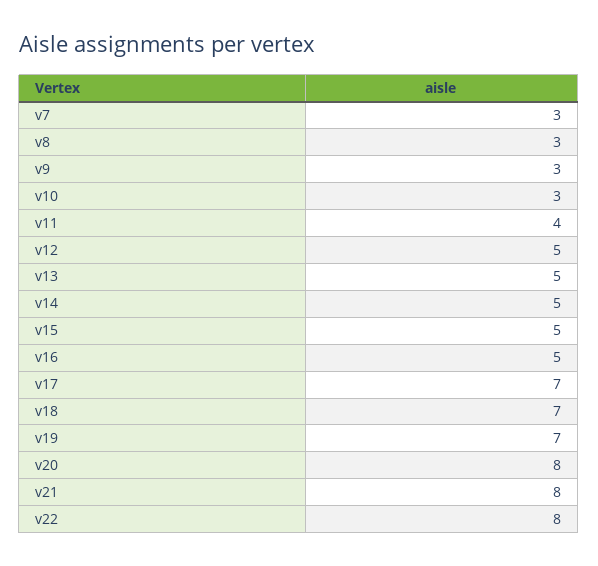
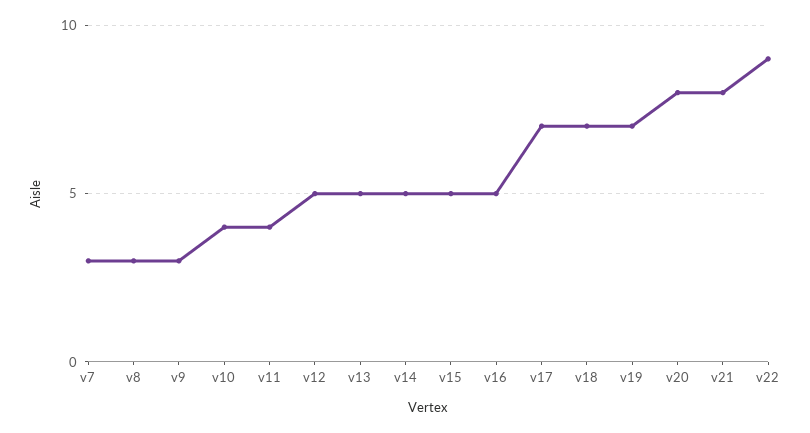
  {
    "v7": 3,
    "v8": 3,
    "v9": 3,
-   "v10": 3,
+   "v10": 4,
    "v11": 4,
    "v12": 5,
    "v13": 5,
    "v14": 5,
    "v15": 5,
    "v16": 5,
    "v17": 7,
    "v18": 7,
    "v19": 7,
    "v20": 8,
    "v21": 8,
-   "v22": 8
+   "v22": 9
  }

